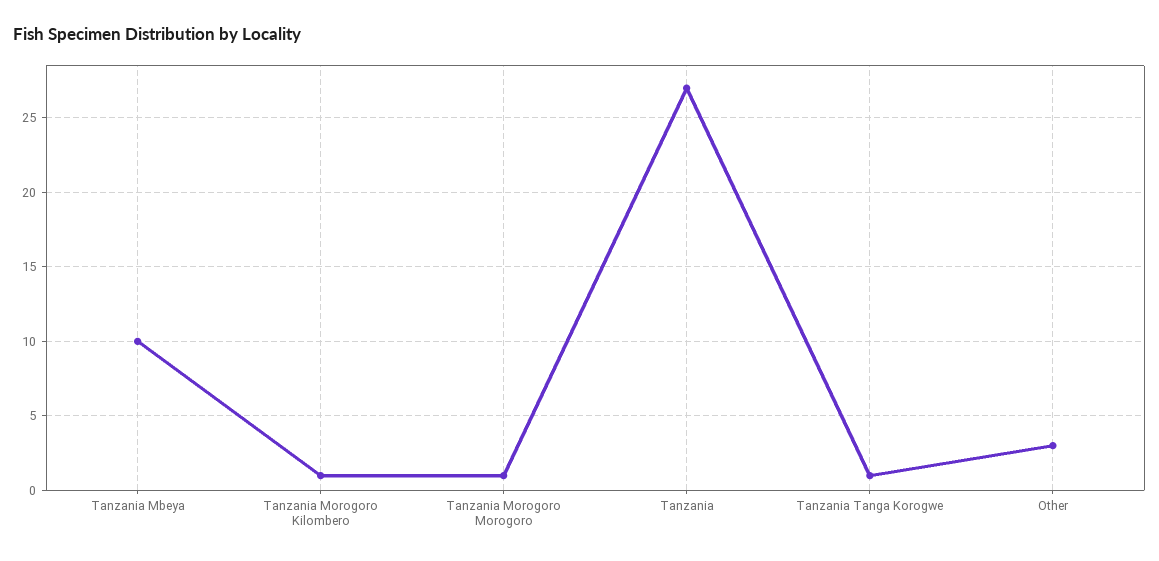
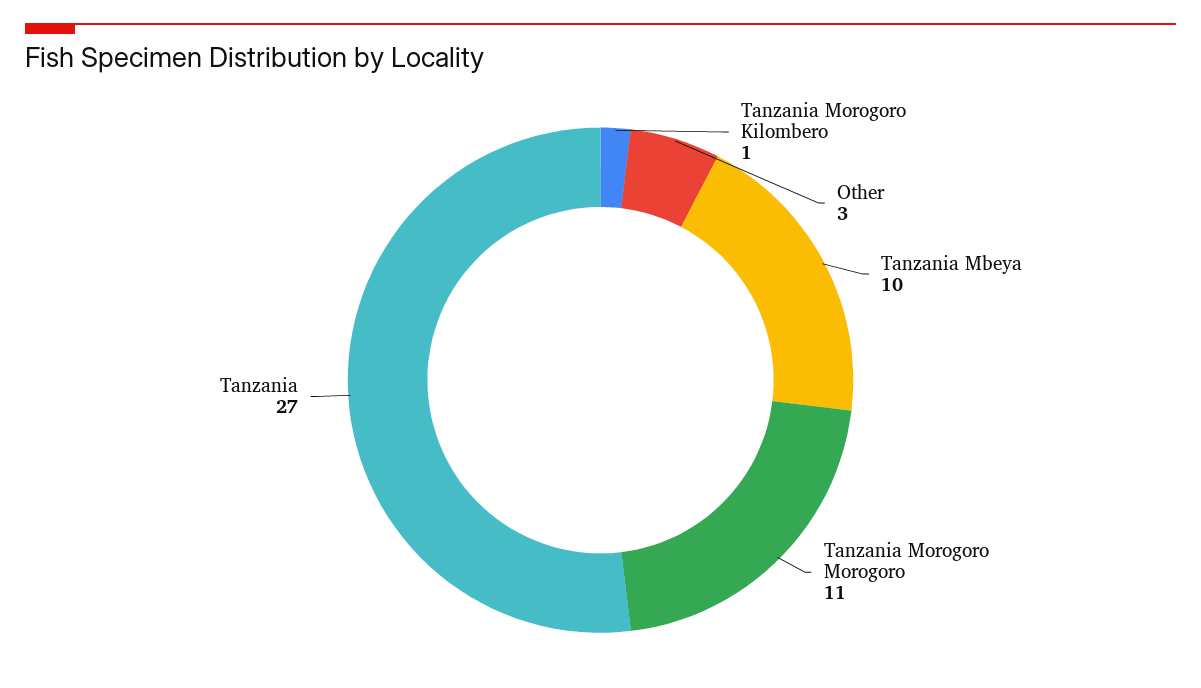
  {
    "Tanzania Mbeya": 10,
    "Tanzania Morogoro Kilombero": 1,
-   "Tanzania Morogoro Morogoro": 1,
+   "Tanzania Morogoro Morogoro": 11,
    "Tanzania": 27,
-   "Tanzania Tanga Korogwe": 1,
    "Other": 3
  }

